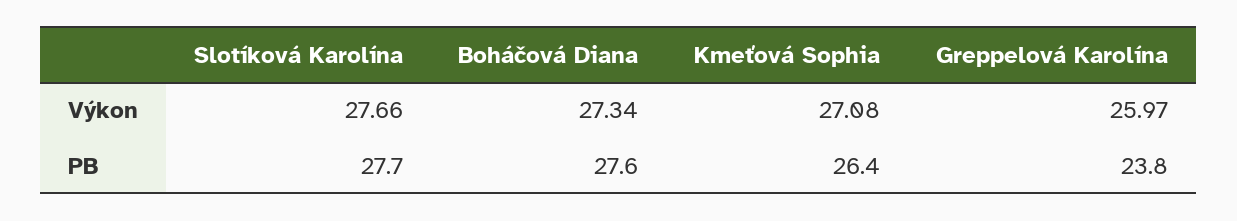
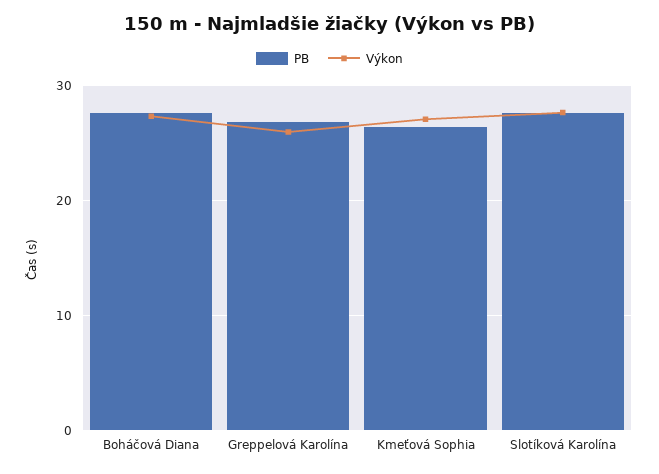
  {
    "Výkon": {
      "Slotíková Karolína": 27.66,
      "Boháčová Diana": 27.34,
      "Kmeťová Sophia": 27.08,
      "Greppelová Karolína": 25.97
    },
    "PB": {
      "Slotíková Karolína": 27.7,
      "Boháčová Diana": 27.6,
      "Kmeťová Sophia": 26.4,
-     "Greppelová Karolína": 23.8
+     "Greppelová Karolína": 27
    }
  }

